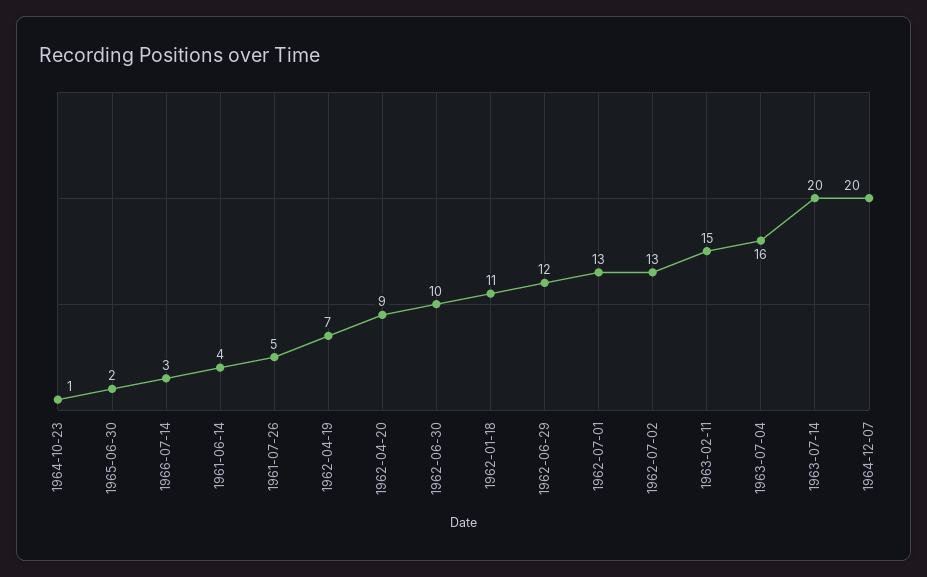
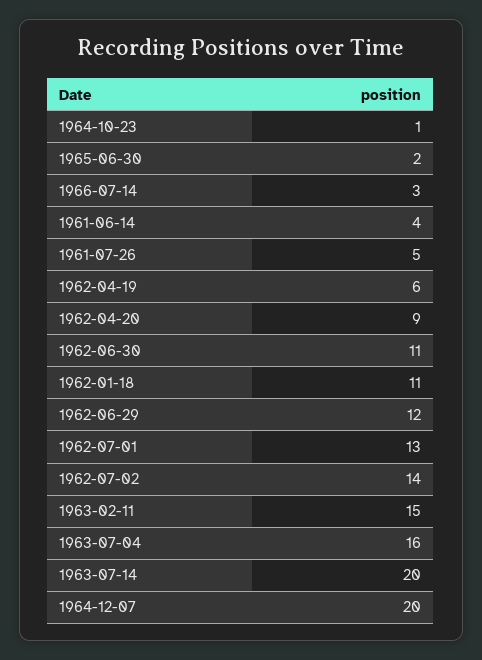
  {
    "1964-10-23": 1,
    "1965-06-30": 2,
    "1966-07-14": 3,
    "1961-06-14": 4,
    "1961-07-26": 5,
-   "1962-04-19": 7,
+   "1962-04-19": 6,
    "1962-04-20": 9,
-   "1962-06-30": 10,
+   "1962-06-30": 11,
    "1962-01-18": 11,
    "1962-06-29": 12,
    "1962-07-01": 13,
-   "1962-07-02": 13,
+   "1962-07-02": 14,
    "1963-02-11": 15,
    "1963-07-04": 16,
    "1963-07-14": 20,
    "1964-12-07": 20
  }

